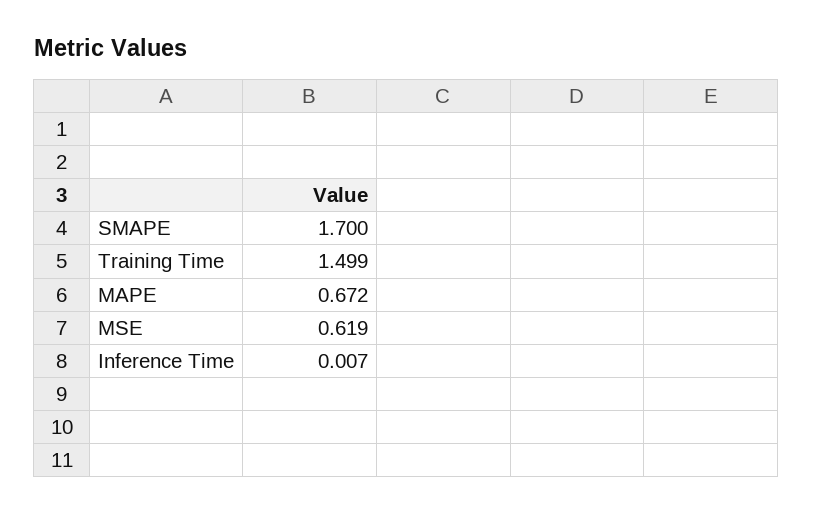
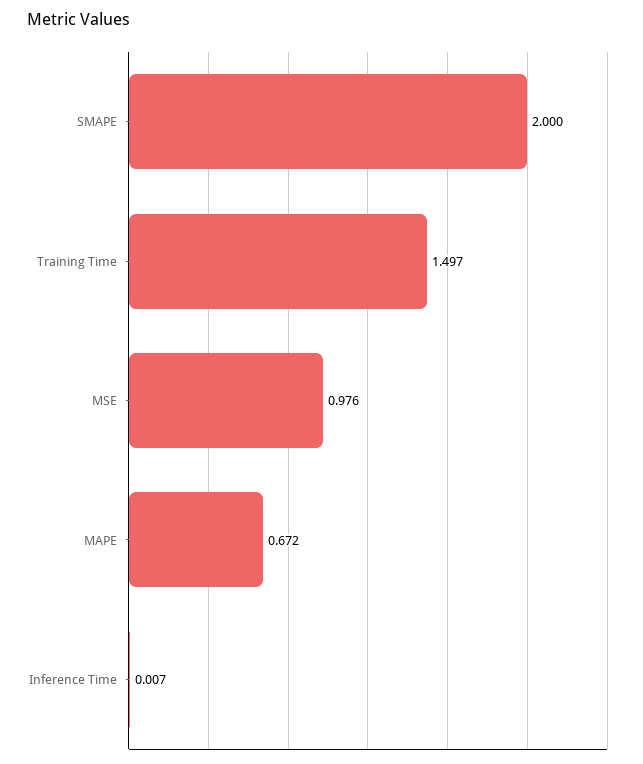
  {
-   "SMAPE": 1.7,
+   "SMAPE": 2,
-   "Training Time": 1.499,
+   "Training Time": 1.497,
    "MAPE": 0.672,
-   "MSE": 0.619,
+   "MSE": 0.976,
    "Inference Time": 0.007
  }

